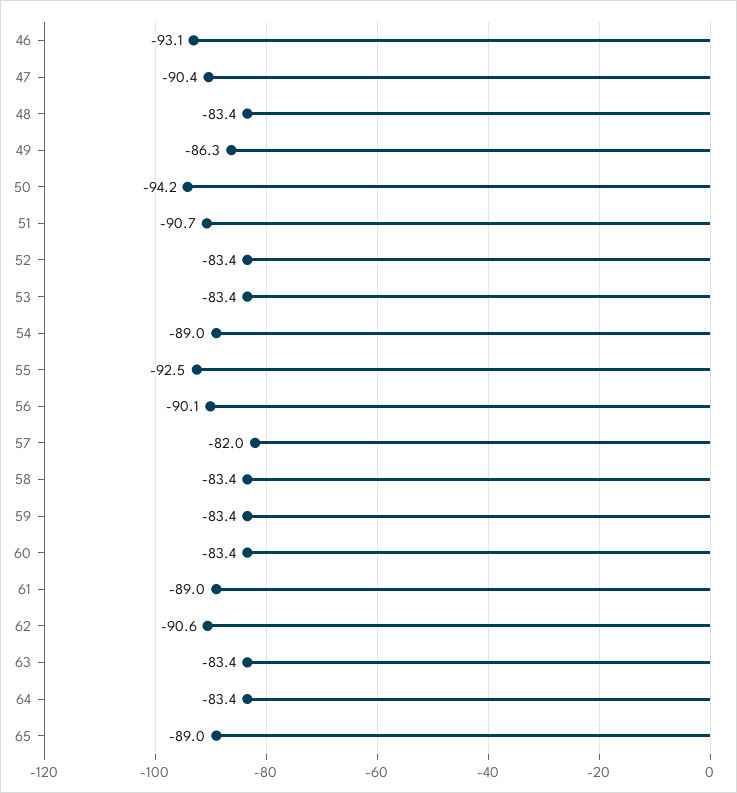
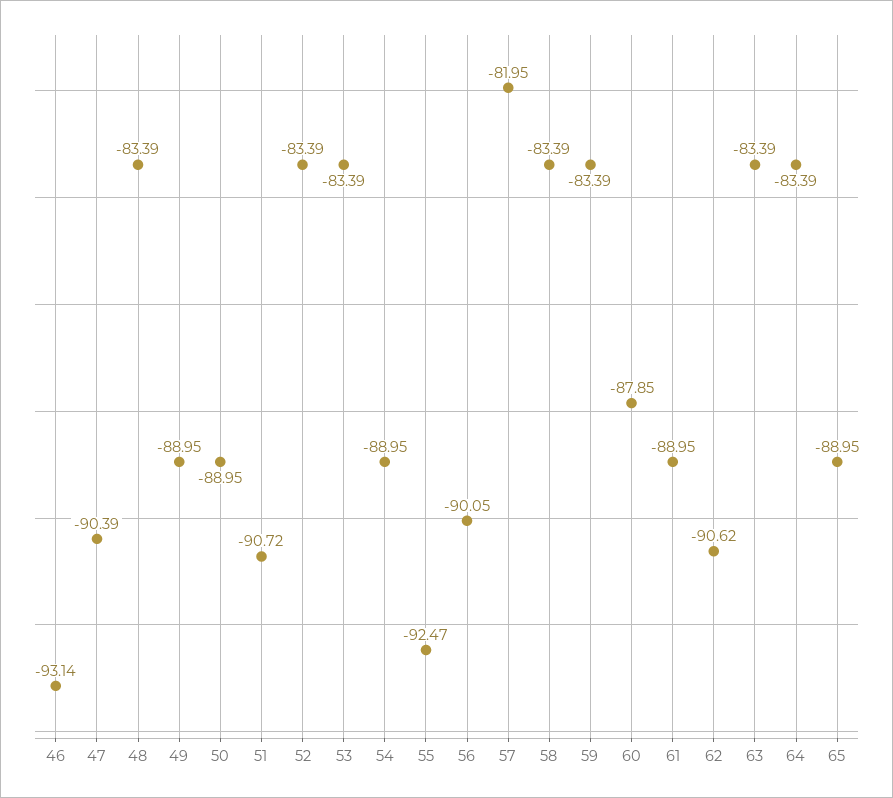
  {
    "46": -93.14,
    "47": -90.39,
    "48": -83.39,
-   "49": -86.3,
+   "49": -88.95,
-   "50": -94.2,
+   "50": -88.95,
    "51": -90.72,
    "52": -83.39,
    "53": -83.39,
    "54": -88.95,
    "55": -92.47,
    "56": -90.05,
    "57": -81.95,
    "58": -83.39,
    "59": -83.39,
-   "60": -83.4,
+   "60": -87.85,
    "61": -88.95,
    "62": -90.62,
    "63": -83.39,
    "64": -83.39,
    "65": -88.95
  }

